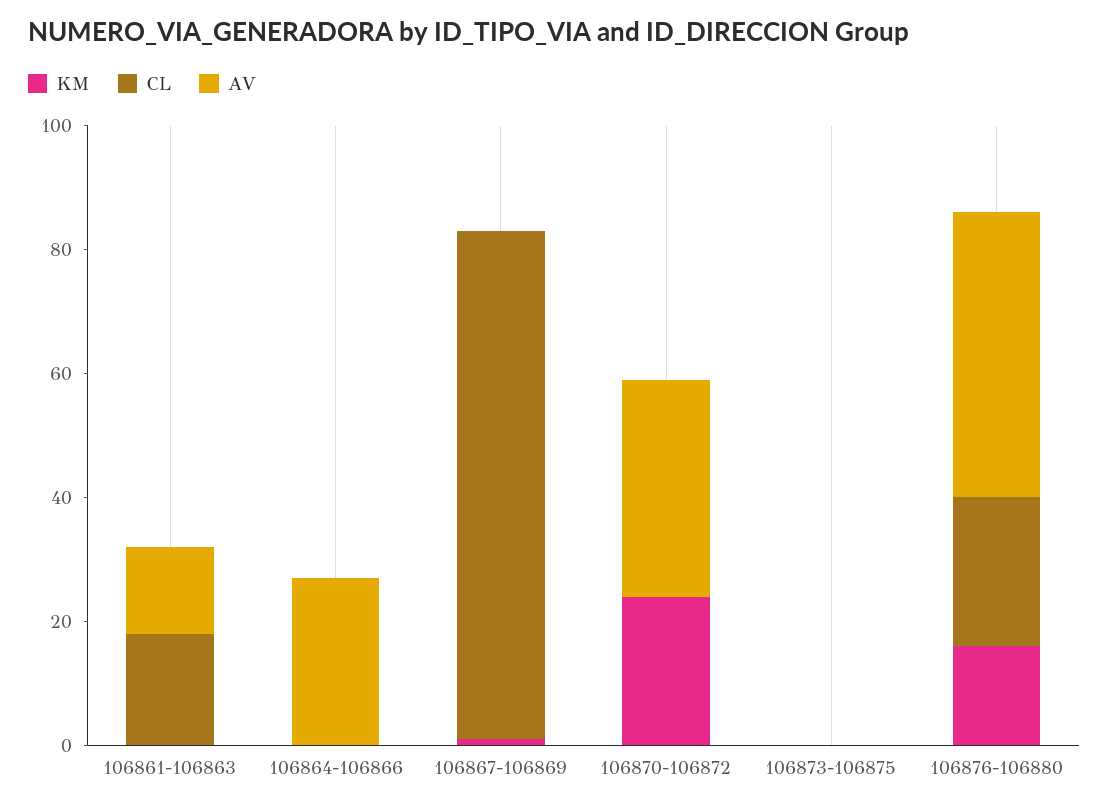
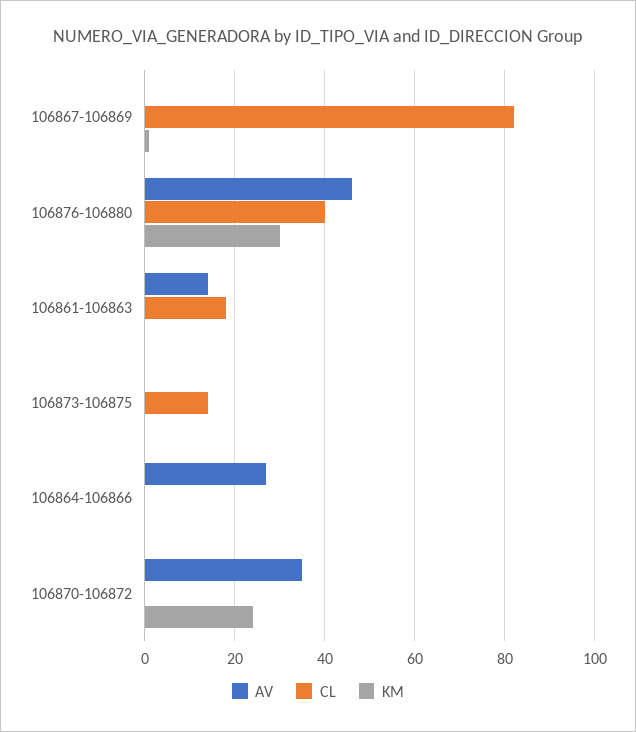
  {
    "KM": {
      "106861-106863": 0,
      "106864-106866": 0,
      "106867-106869": 0,
      "106870-106872": 25,
      "106873-106875": 0,
-     "106876-106880": 15
+     "106876-106880": 30
    },
    "CL": {
      "106861-106863": 20,
      "106864-106866": 0,
      "106867-106869": 80,
      "106870-106872": 0,
-     "106873-106875": 0,
+     "106873-106875": 15,
-     "106876-106880": 25
+     "106876-106880": 40
    },
    "AV": {
      "106861-106863": 15,
      "106864-106866": 25,
      "106867-106869": 0,
      "106870-106872": 35,
      "106873-106875": 0,
      "106876-106880": 45
    }
  }

